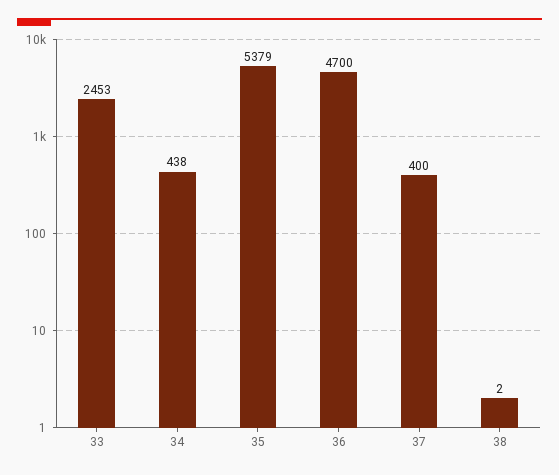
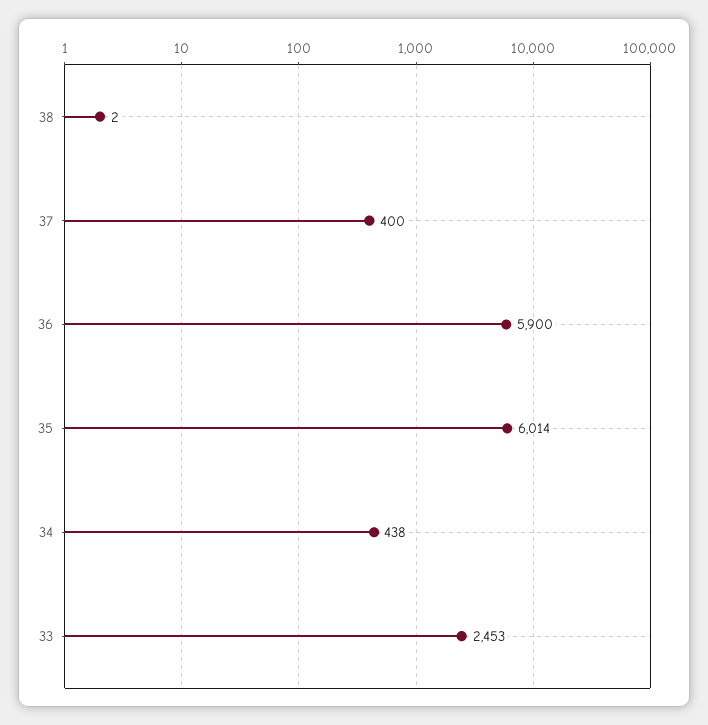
  {
    "33": 2453,
    "34": 438,
-   "35": 5379,
+   "35": 6014,
-   "36": 4700,
+   "36": 5900,
    "37": 400,
    "38": 2
  }

